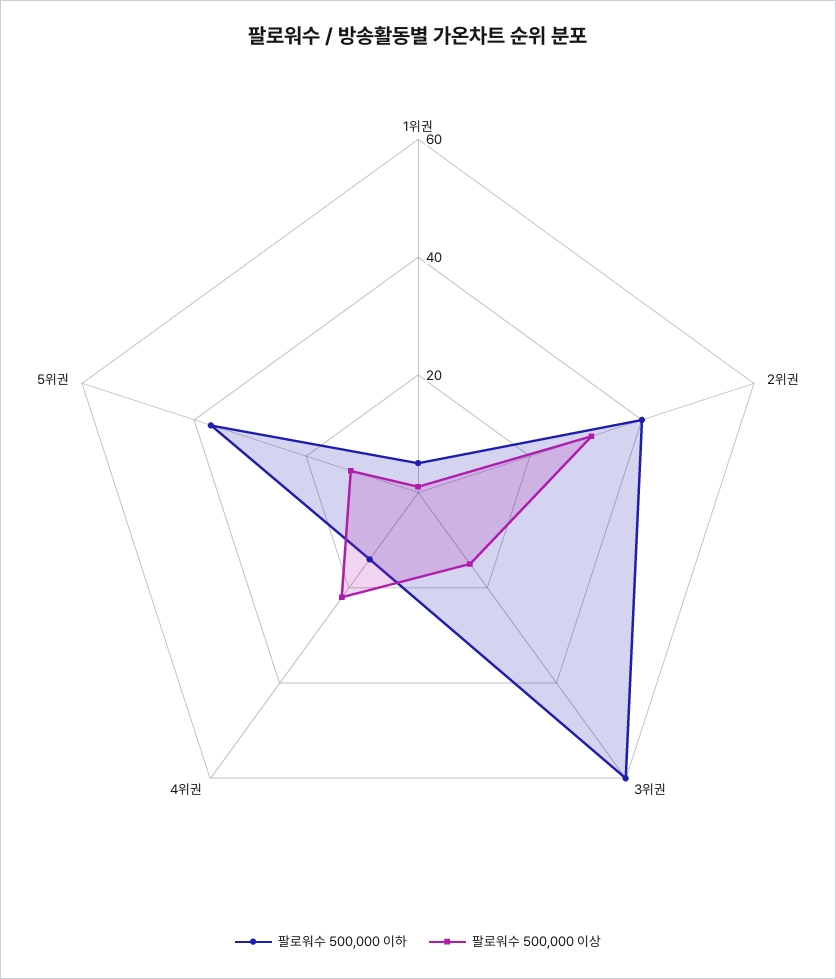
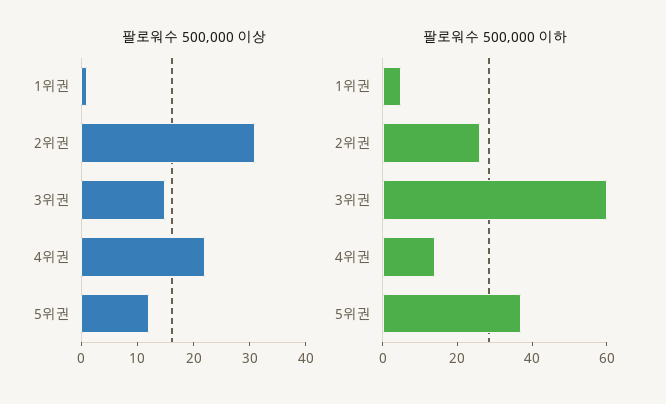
  {
    "팔로워수 500,000 이하": {
      "1위권": 5,
-     "2위권": 40,
+     "2위권": 25,
      "3위권": 60,
      "4위권": 15,
      "5위권": 35
    },
    "팔로워수 500,000 이상": {
      "1위권": 0,
      "2위권": 30,
      "3위권": 15,
      "4위권": 20,
      "5위권": 10
    }
  }

